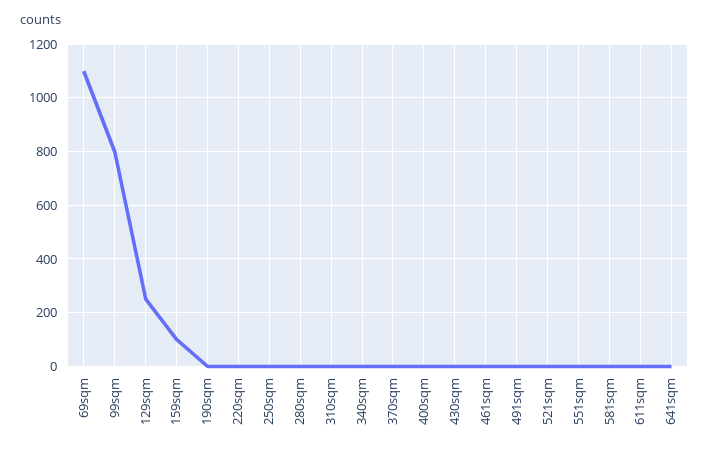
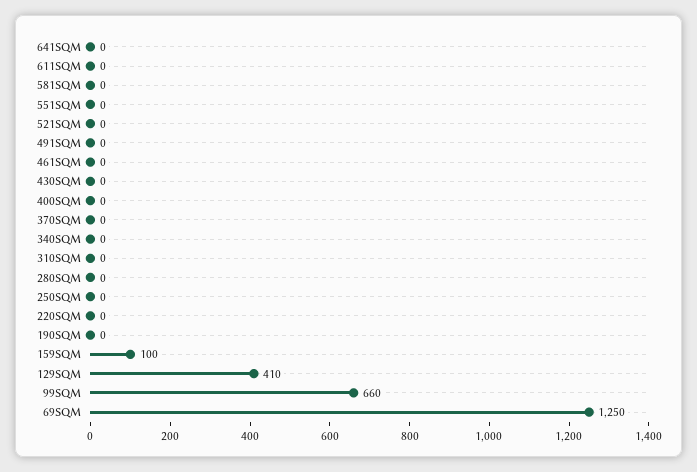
  {
-   "69sqm": 1100,
+   "69sqm": 1250,
-   "99sqm": 800,
+   "99sqm": 660,
-   "129sqm": 250,
+   "129sqm": 410,
    "159sqm": 100,
    "190sqm": 0,
    "220sqm": 0,
    "250sqm": 0,
    "280sqm": 0,
    "310sqm": 0,
    "340sqm": 0,
    "370sqm": 0,
    "400sqm": 0,
    "430sqm": 0,
    "461sqm": 0,
    "491sqm": 0,
    "521sqm": 0,
    "551sqm": 0,
    "581sqm": 0,
    "611sqm": 0,
    "641sqm": 0
  }

